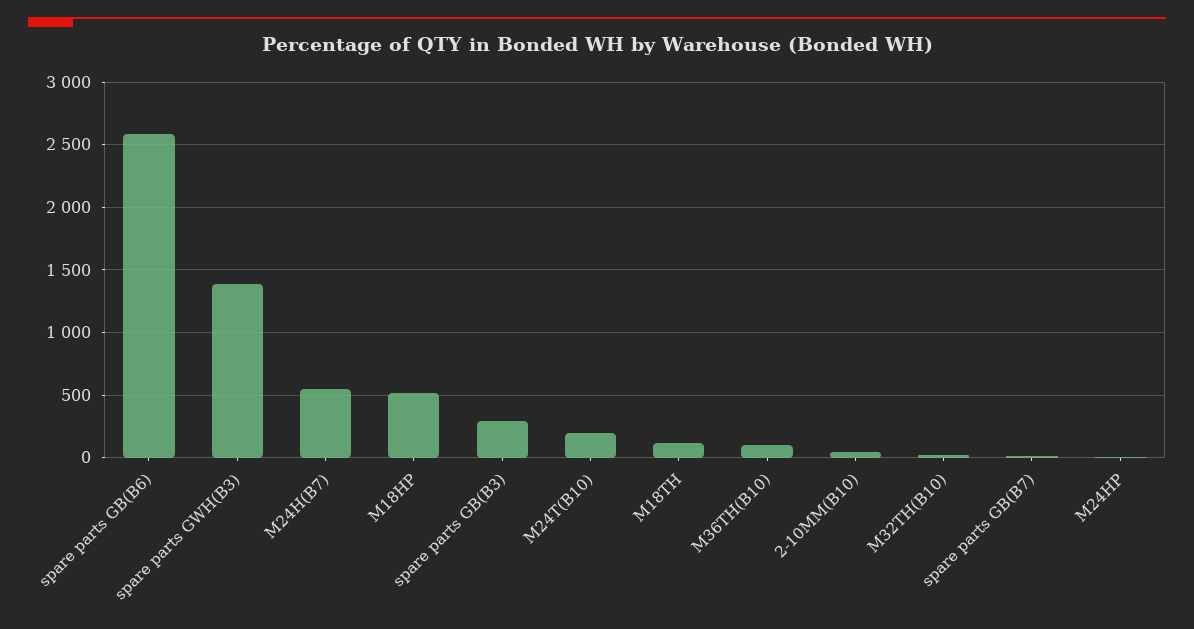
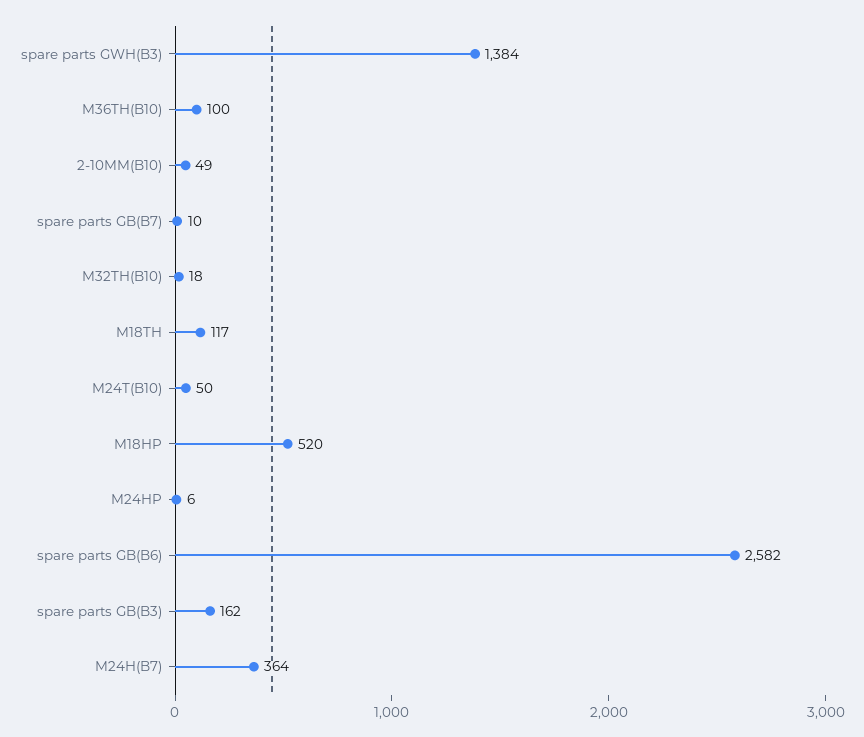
  {
    "spare parts GB(B6)": 2582,
    "spare parts GWH(B3)": 1384,
-   "M24H(B7)": 550,
+   "M24H(B7)": 364,
    "M18HP": 520,
-   "spare parts GB(B3)": 300,
+   "spare parts GB(B3)": 162,
-   "M24T(B10)": 200,
+   "M24T(B10)": 50,
    "M18TH": 117,
    "M36TH(B10)": 100,
    "2-10MM(B10)": 49,
    "M32TH(B10)": 18,
    "spare parts GB(B7)": 10,
    "M24HP": 6
  }

